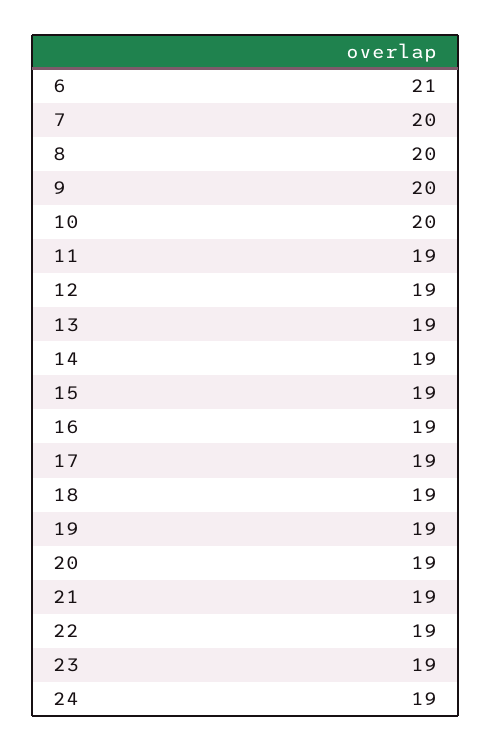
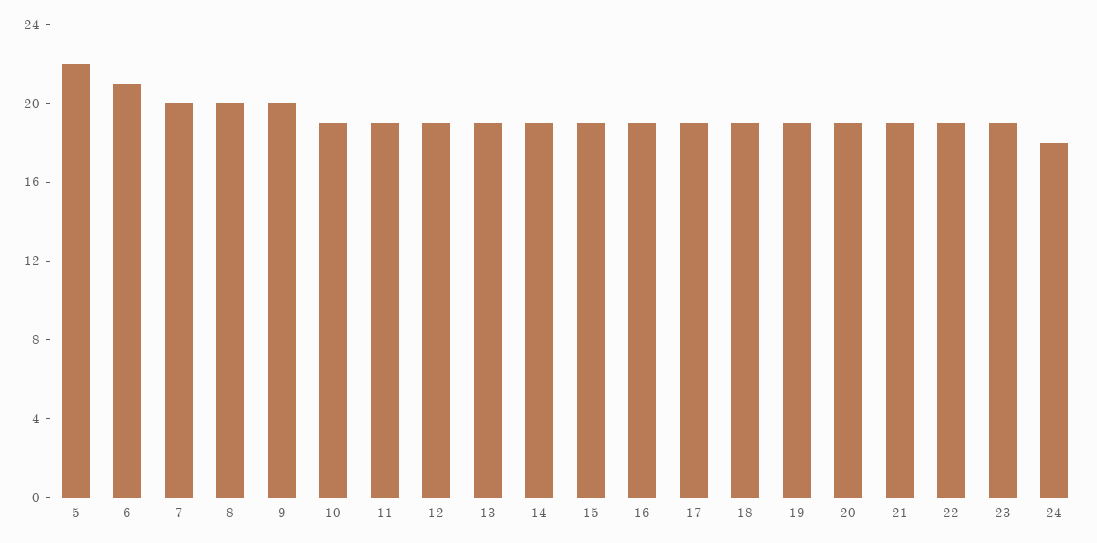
  {
    "6": 21,
    "7": 20,
    "8": 20,
    "9": 20,
-   "10": 20,
+   "10": 19,
    "11": 19,
    "12": 19,
    "13": 19,
    "14": 19,
    "15": 19,
    "16": 19,
    "17": 19,
    "18": 19,
    "19": 19,
    "20": 19,
    "21": 19,
    "22": 19,
    "23": 19,
-   "24": 19
+   "24": 18,
+   "5": 22
  }

